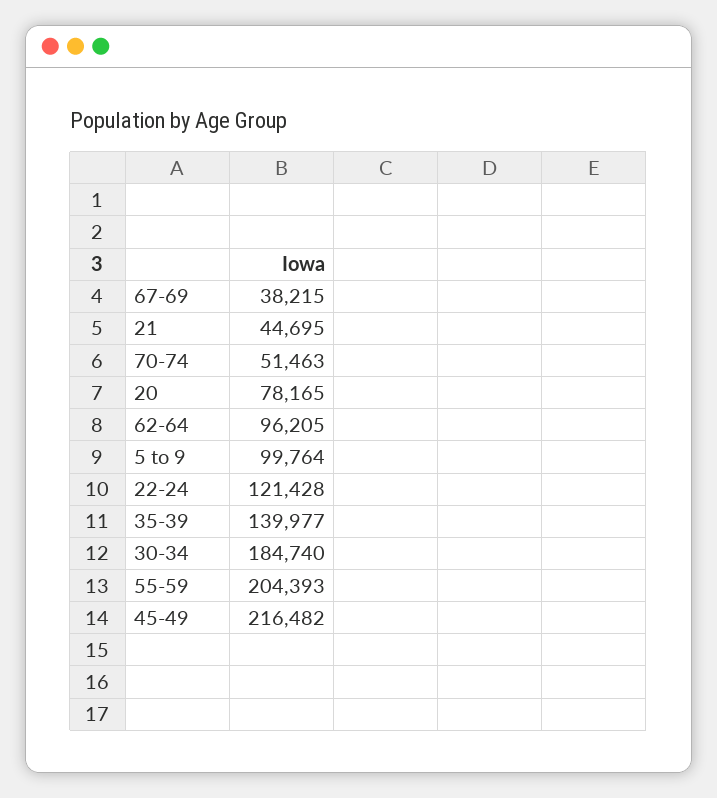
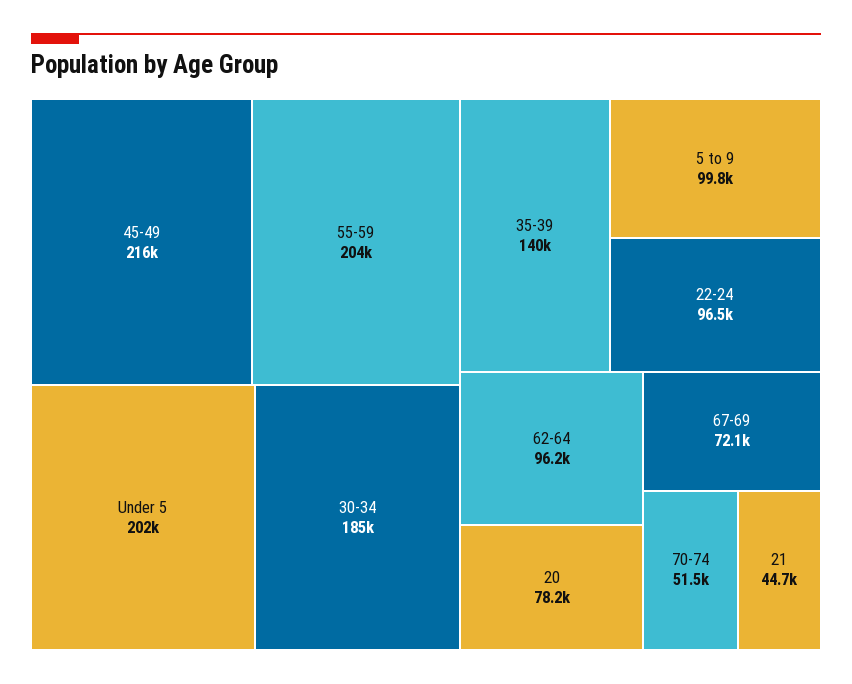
  {
-   "67-69": 38215,
+   "67-69": 72100,
    "21": 44695,
    "70-74": 51463,
    "20": 78165,
    "62-64": 96205,
    "5 to 9": 99764,
-   "22-24": 121428,
+   "22-24": 96500,
    "35-39": 139977,
    "30-34": 184740,
    "55-59": 204393,
-   "45-49": 216482
+   "45-49": 216482,
+   "Under 5": 202000
  }

